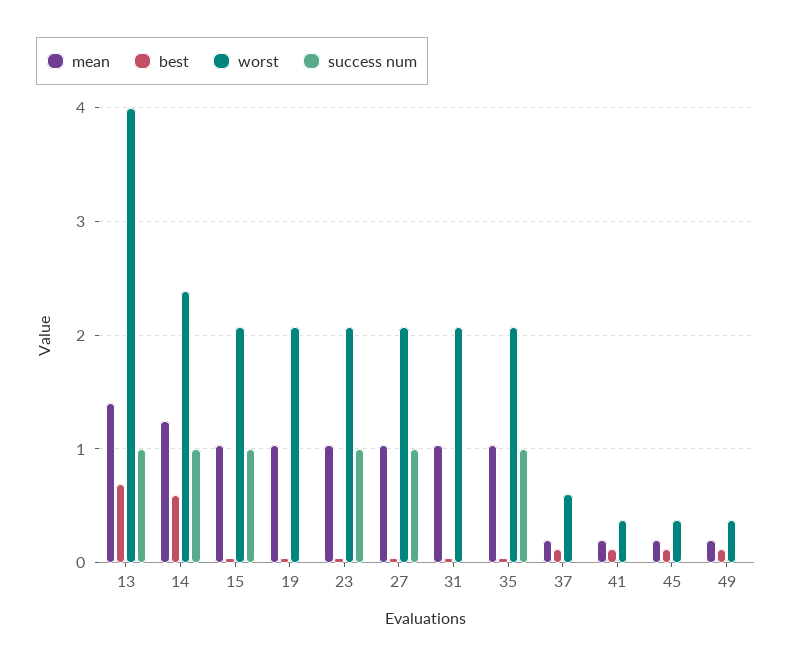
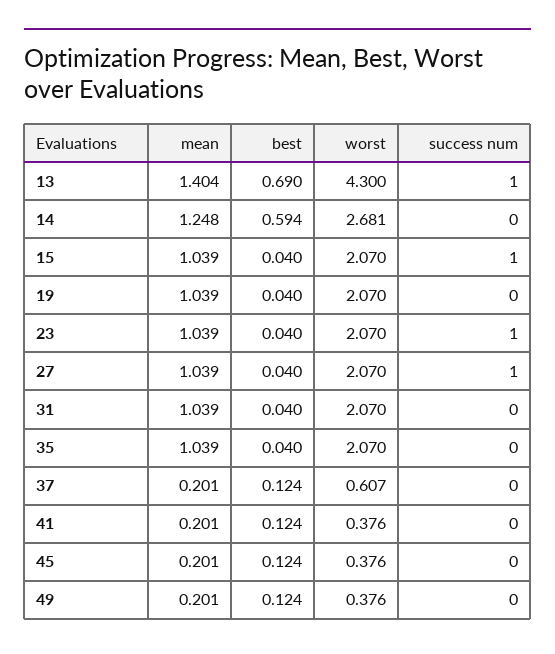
  {
    "mean": {
      "13": 1.404,
      "14": 1.248,
      "15": 1.039,
      "19": 1.039,
      "23": 1.039,
      "27": 1.039,
      "31": 1.039,
      "35": 1.039,
      "37": 0.201,
      "41": 0.201,
      "45": 0.201,
      "49": 0.201
    },
    "best": {
      "13": 0.69,
      "14": 0.594,
      "15": 0.04,
      "19": 0.04,
      "23": 0.04,
      "27": 0.04,
      "31": 0.04,
      "35": 0.04,
      "37": 0.124,
      "41": 0.124,
      "45": 0.124,
      "49": 0.124
    },
    "worst": {
-     "13": 4,
+     "13": 4.3,
-     "14": 2.4,
+     "14": 2.681,
      "15": 2.07,
      "19": 2.07,
      "23": 2.07,
      "27": 2.07,
      "31": 2.07,
      "35": 2.07,
      "37": 0.607,
      "41": 0.376,
      "45": 0.376,
      "49": 0.376
    },
    "success num": {
      "13": 1,
-     "14": 1,
+     "14": 0,
      "15": 1,
      "19": 0,
      "23": 1,
      "27": 1,
      "31": 0,
-     "35": 1,
+     "35": 0,
      "37": 0,
      "41": 0,
      "45": 0,
      "49": 0
    }
  }

